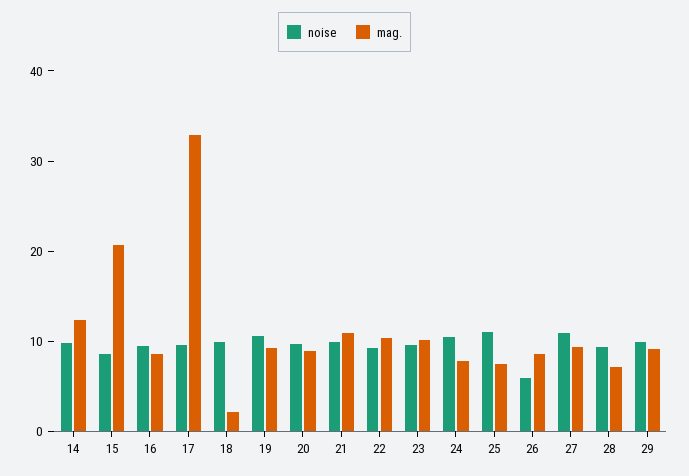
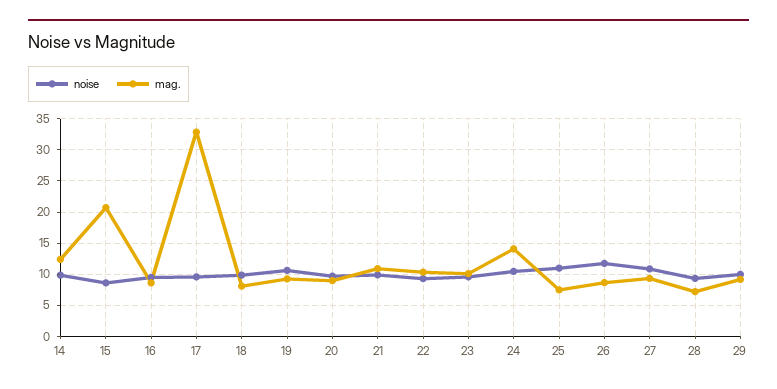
  {
    "noise": {
      "14": 10,
      "15": 9,
      "16": 10,
      "17": 10,
      "18": 10,
      "19": 11,
      "20": 10,
      "21": 10,
      "22": 9,
      "23": 10,
      "24": 10,
      "25": 11,
-     "26": 6,
+     "26": 12,
      "27": 11,
      "28": 9,
      "29": 10
    },
    "mag.": {
      "14": 12,
      "15": 21,
      "16": 9,
      "17": 33,
-     "18": 2,
+     "18": 8,
      "19": 9,
      "20": 9,
      "21": 11,
      "22": 10,
      "23": 10,
-     "24": 8,
+     "24": 14,
      "25": 7,
      "26": 9,
      "27": 9,
      "28": 7,
      "29": 9
    }
  }

